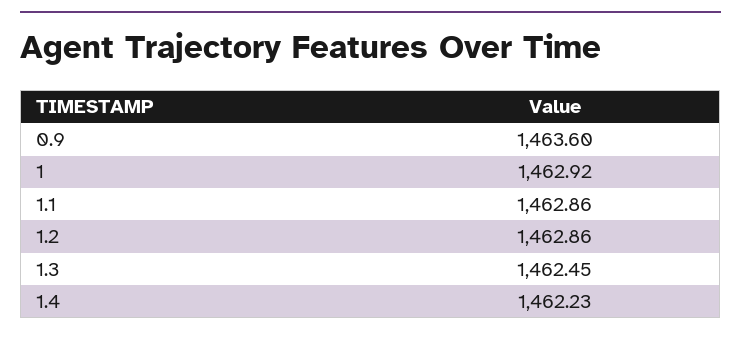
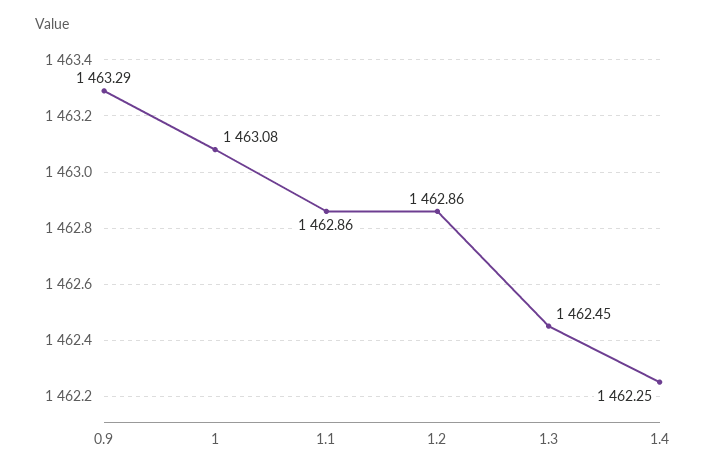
  {
-   "0.9": 1463.6,
+   "0.9": 1463.29,
-   "1": 1462.92,
+   "1": 1463.08,
    "1.1": 1462.86,
    "1.2": 1462.86,
    "1.3": 1462.45,
-   "1.4": 1462.23
+   "1.4": 1462.25
  }

